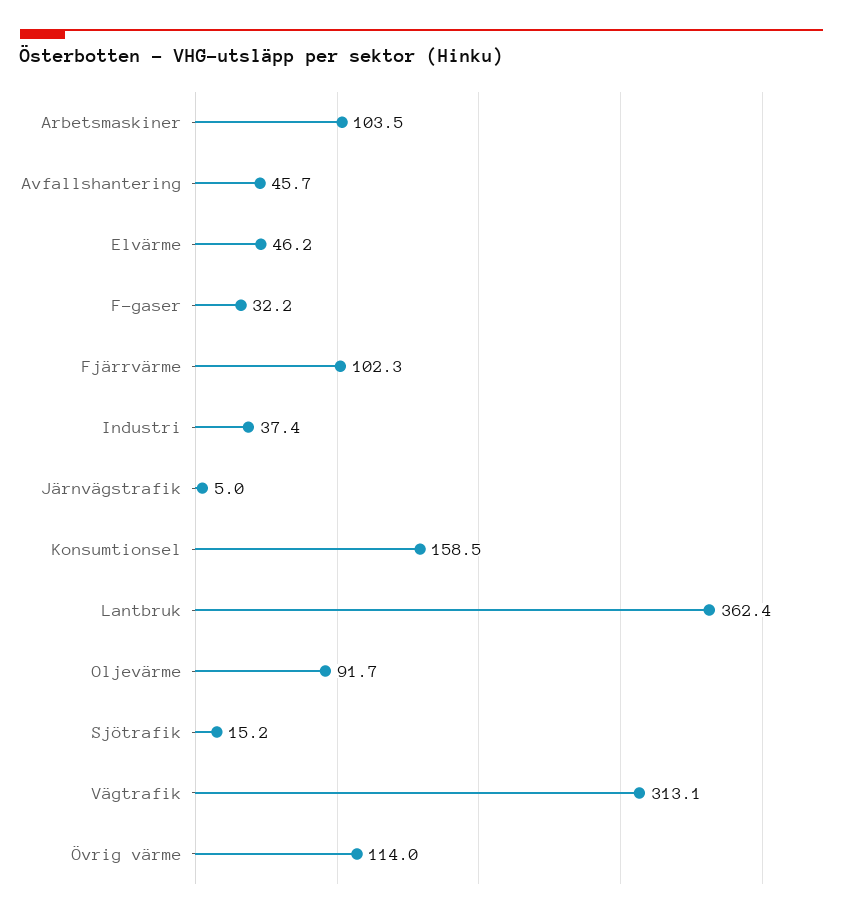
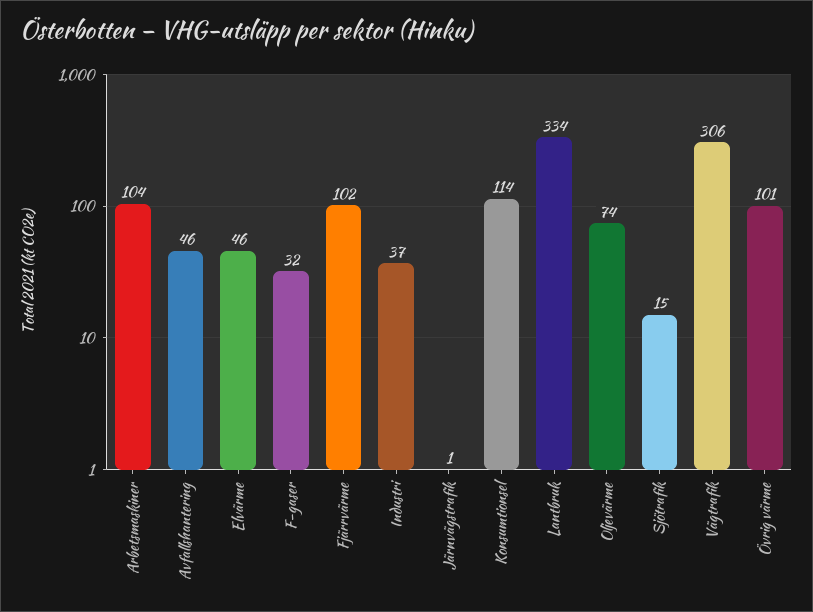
  {
    "Arbetsmaskiner": 103.5,
    "Avfallshantering": 45.7,
    "Elvärme": 46.2,
    "F-gaser": 32.2,
    "Fjärrvärme": 102.3,
    "Industri": 37.4,
-   "Järnvägstrafik": 5,
+   "Järnvägstrafik": 1,
-   "Konsumtionsel": 158.5,
+   "Konsumtionsel": 114,
-   "Lantbruk": 362.4,
+   "Lantbruk": 334,
-   "Oljevärme": 91.7,
+   "Oljevärme": 74,
    "Sjötrafik": 15.2,
-   "Vägtrafik": 313.1,
+   "Vägtrafik": 306,
-   "Övrig värme": 114
+   "Övrig värme": 101
  }

